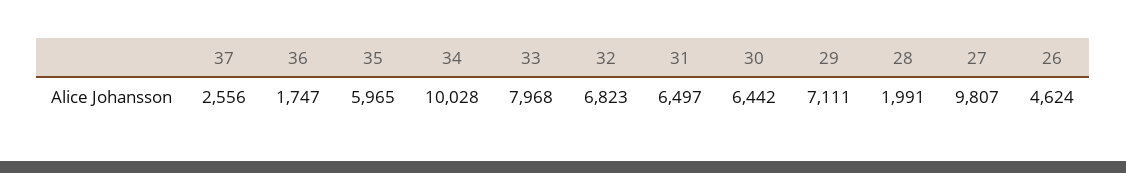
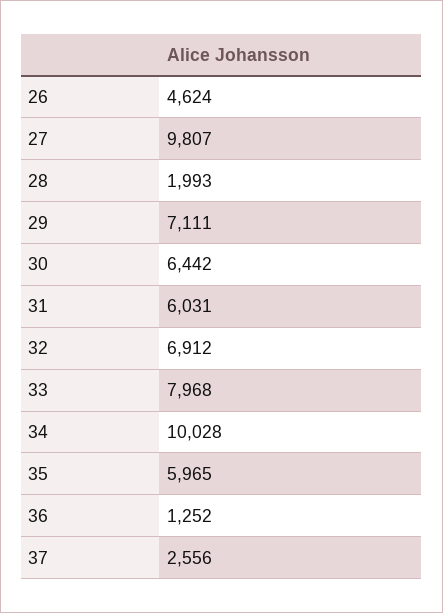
  {
    "37": 2556,
-   "36": 1747,
+   "36": 1252,
    "35": 5965,
    "34": 10028,
    "33": 7968,
-   "32": 6823,
+   "32": 6912,
-   "31": 6497,
+   "31": 6031,
    "30": 6442,
    "29": 7111,
-   "28": 1991,
+   "28": 1993,
    "27": 9807,
    "26": 4624
  }

